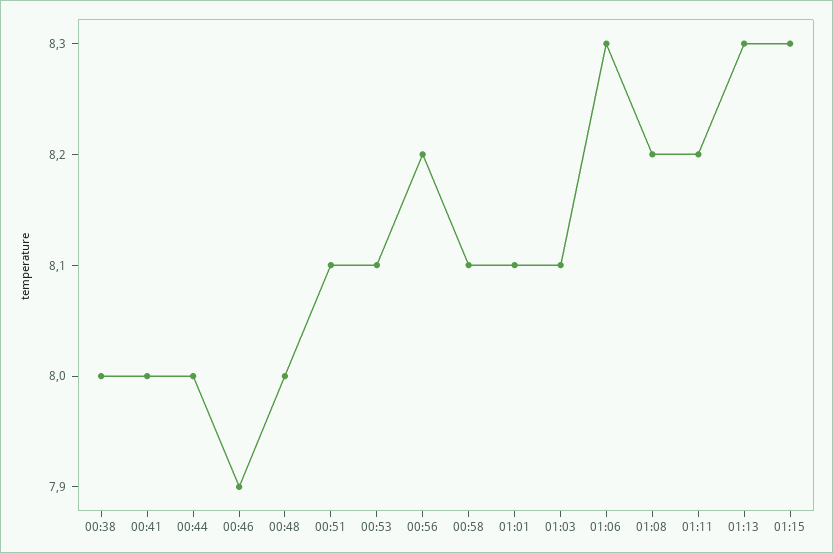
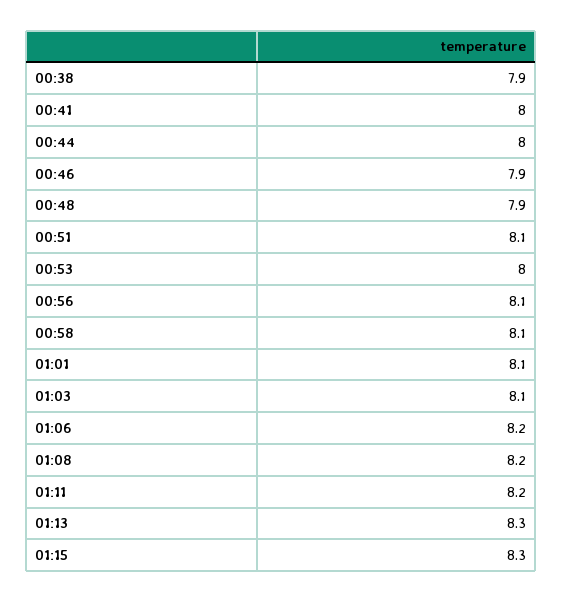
  {
-   "00:38": 8,
+   "00:38": 7.9,
    "00:41": 8,
    "00:44": 8,
    "00:46": 7.9,
-   "00:48": 8,
+   "00:48": 7.9,
    "00:51": 8.1,
-   "00:53": 8.1,
+   "00:53": 8,
-   "00:56": 8.2,
+   "00:56": 8.1,
    "00:58": 8.1,
    "01:01": 8.1,
    "01:03": 8.1,
-   "01:06": 8.3,
+   "01:06": 8.2,
    "01:08": 8.2,
    "01:11": 8.2,
    "01:13": 8.3,
    "01:15": 8.3
  }

